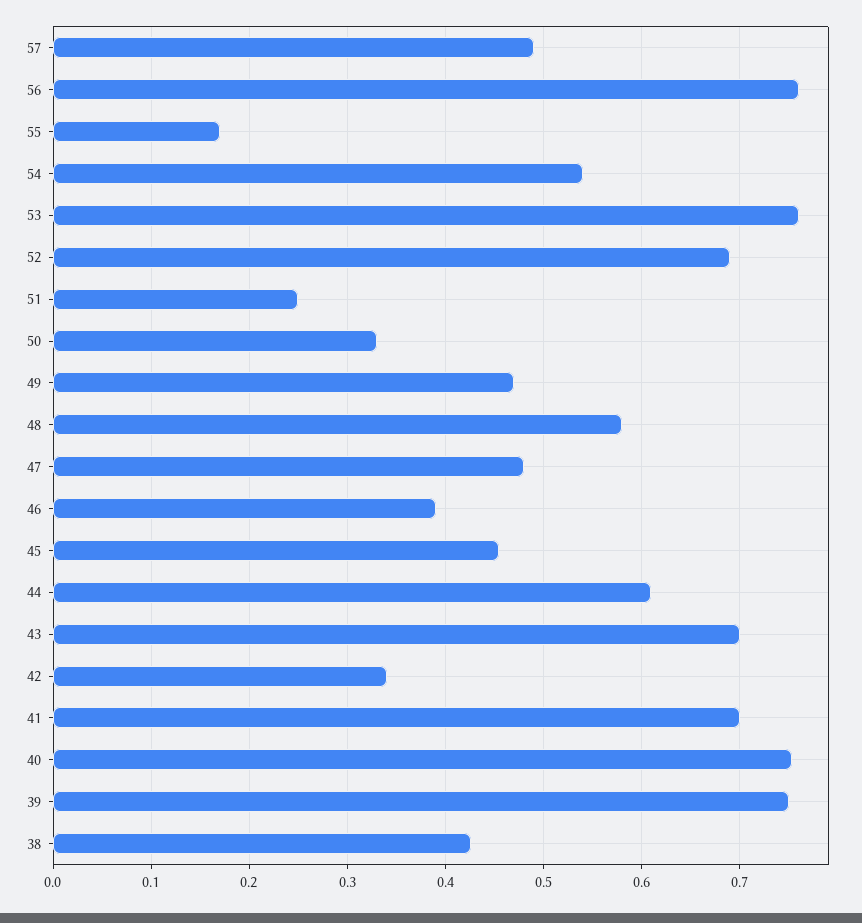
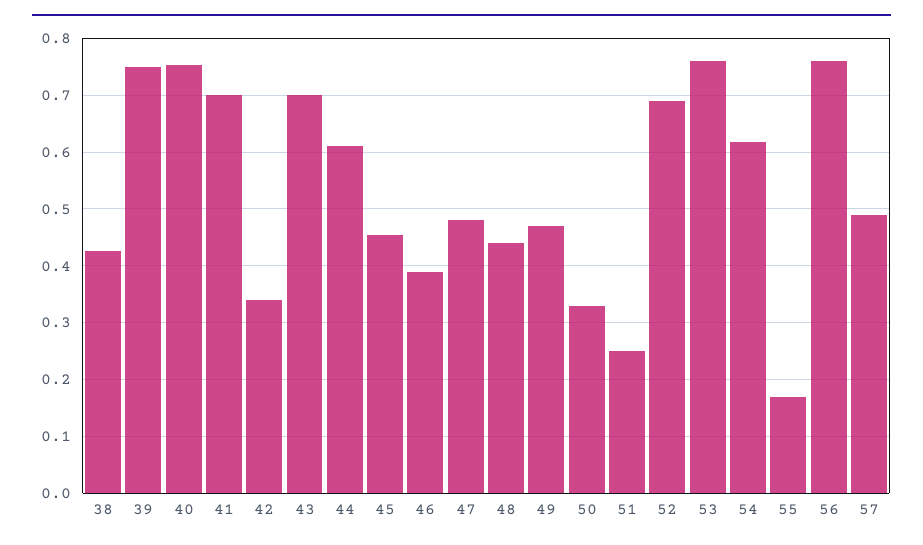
  {
    "57": 0.49,
    "56": 0.76,
    "55": 0.17,
-   "54": 0.54,
+   "54": 0.62,
    "53": 0.76,
    "52": 0.69,
    "51": 0.25,
    "50": 0.33,
    "49": 0.47,
-   "48": 0.58,
+   "48": 0.44,
    "47": 0.48,
    "46": 0.39,
    "45": 0.46,
    "44": 0.61,
    "43": 0.7,
    "42": 0.34,
    "41": 0.7,
    "40": 0.75,
    "39": 0.75,
    "38": 0.43
  }

